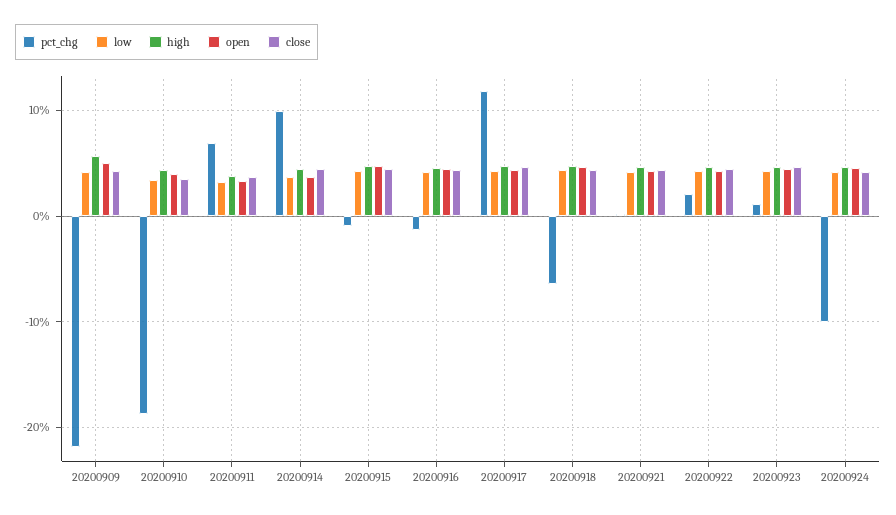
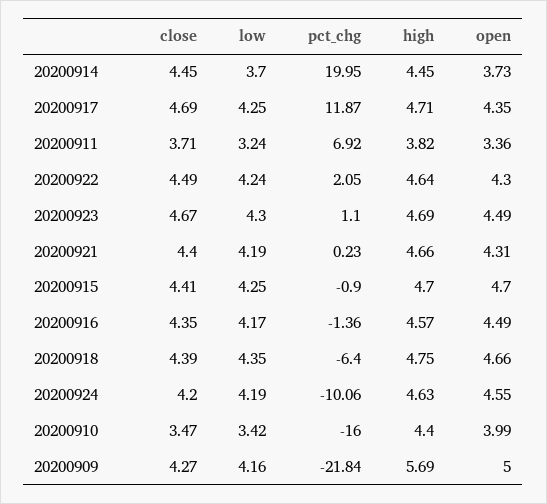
  {
    "pct_chg": {
      "20200909": -21.84,
-     "20200910": -19,
+     "20200910": -16,
      "20200911": 6.92,
-     "20200914": 10,
+     "20200914": 19.95,
      "20200915": -0.9,
      "20200916": -1.36,
      "20200917": 11.87,
      "20200918": -6.4,
      "20200921": 0.23,
      "20200922": 2.05,
      "20200923": 1.1,
      "20200924": -10.06
    },
    "low": {
      "20200909": 4.16,
      "20200910": 3.42,
      "20200911": 3.24,
      "20200914": 3.7,
      "20200915": 4.25,
      "20200916": 4.17,
      "20200917": 4.25,
      "20200918": 4.35,
      "20200921": 4.19,
      "20200922": 4.24,
      "20200923": 4.3,
      "20200924": 4.19
    },
    "high": {
      "20200909": 5.69,
      "20200910": 4.4,
      "20200911": 3.82,
      "20200914": 4.45,
      "20200915": 4.7,
      "20200916": 4.57,
      "20200917": 4.71,
      "20200918": 4.75,
      "20200921": 4.66,
      "20200922": 4.64,
      "20200923": 4.69,
      "20200924": 4.63
    },
    "open": {
      "20200909": 5,
      "20200910": 3.99,
      "20200911": 3.36,
      "20200914": 3.73,
      "20200915": 4.7,
      "20200916": 4.49,
      "20200917": 4.35,
      "20200918": 4.66,
      "20200921": 4.31,
      "20200922": 4.3,
      "20200923": 4.49,
      "20200924": 4.55
    },
    "close": {
      "20200909": 4.27,
      "20200910": 3.47,
      "20200911": 3.71,
      "20200914": 4.45,
      "20200915": 4.41,
      "20200916": 4.35,
      "20200917": 4.69,
      "20200918": 4.39,
      "20200921": 4.4,
      "20200922": 4.49,
      "20200923": 4.67,
      "20200924": 4.2
    }
  }

